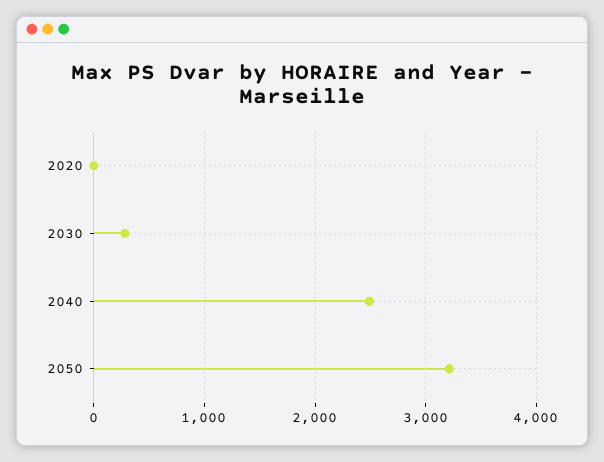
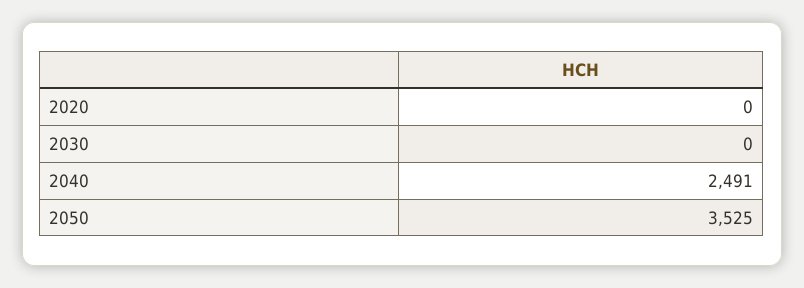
  {
    "2020": 0,
-   "2030": 300,
+   "2030": 0,
    "2040": 2491,
-   "2050": 3200
+   "2050": 3525
  }

